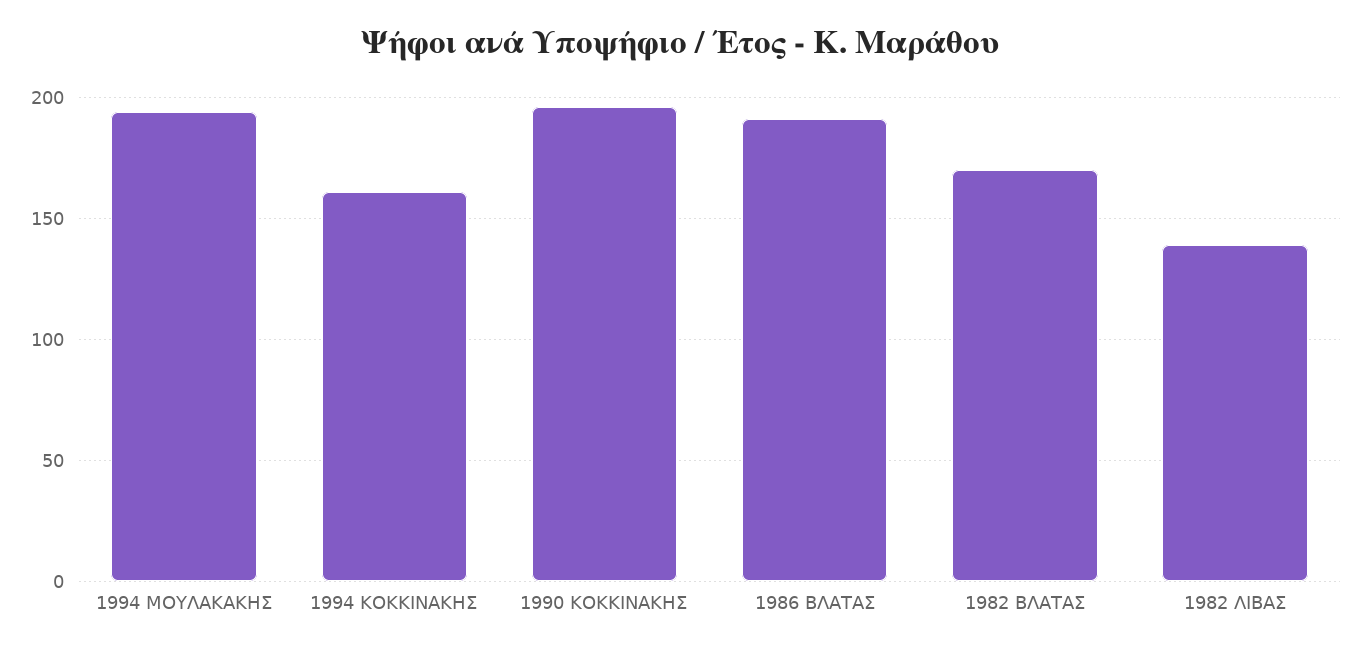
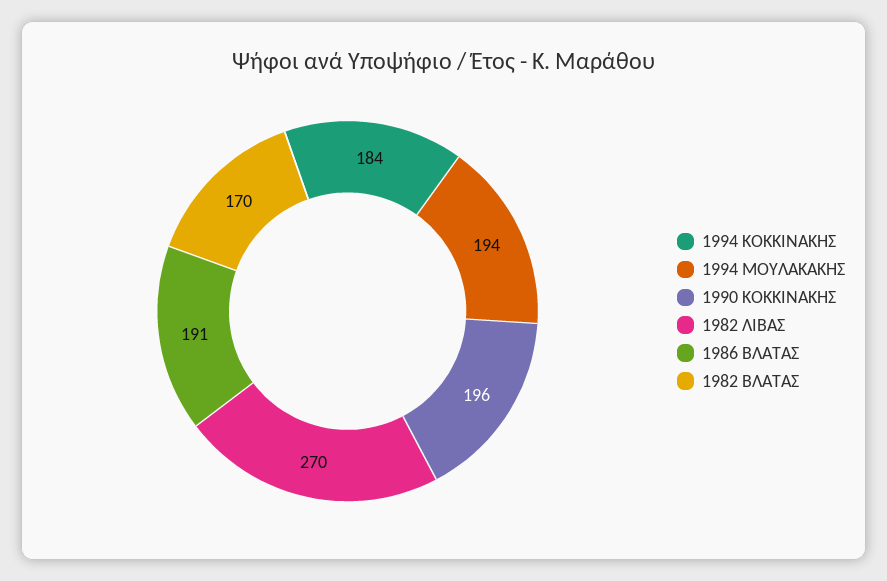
  {
    "1994 ΜΟΥΛΑΚΑΚΗΣ": 194,
-   "1994 ΚΟΚΚΙΝΑΚΗΣ": 160,
+   "1994 ΚΟΚΚΙΝΑΚΗΣ": 184,
    "1990 ΚΟΚΚΙΝΑΚΗΣ": 196,
    "1986 ΒΛΑΤΑΣ": 191,
    "1982 ΒΛΑΤΑΣ": 170,
-   "1982 ΛΙΒΑΣ": 140
+   "1982 ΛΙΒΑΣ": 270
  }

